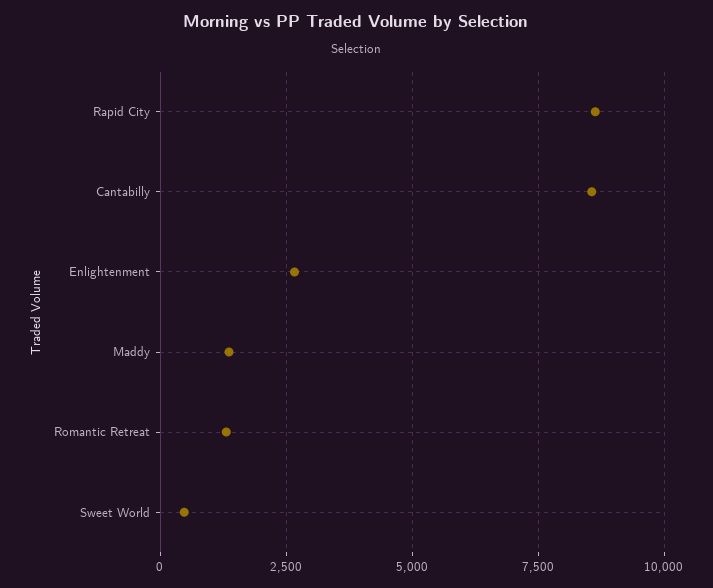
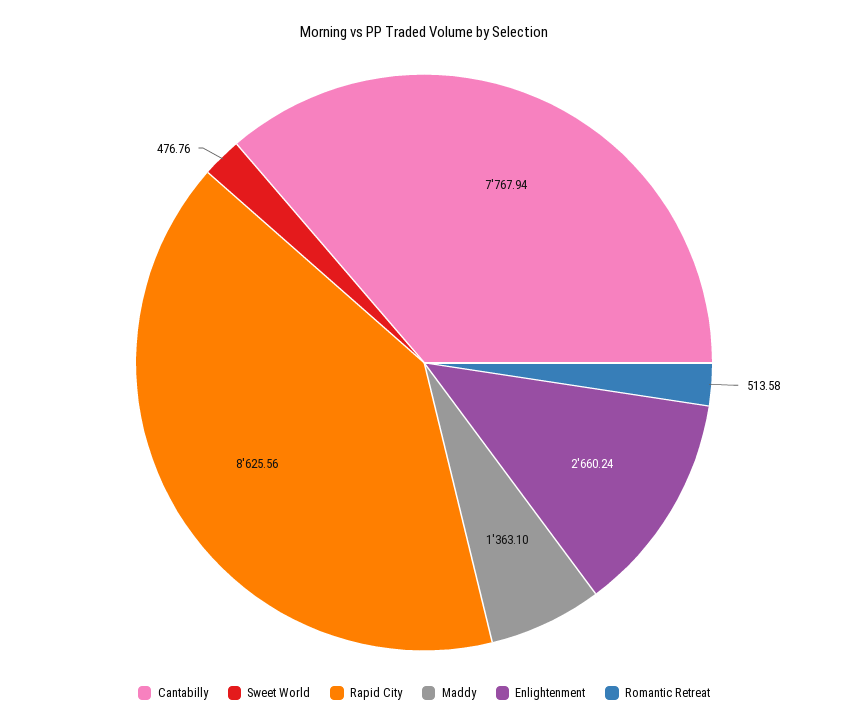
  {
    "Rapid City": 8625.56,
-   "Cantabilly": 8500,
+   "Cantabilly": 7767.94,
    "Enlightenment": 2660.24,
    "Maddy": 1363.1,
-   "Romantic Retreat": 1250,
+   "Romantic Retreat": 513.58,
    "Sweet World": 476.76
  }

